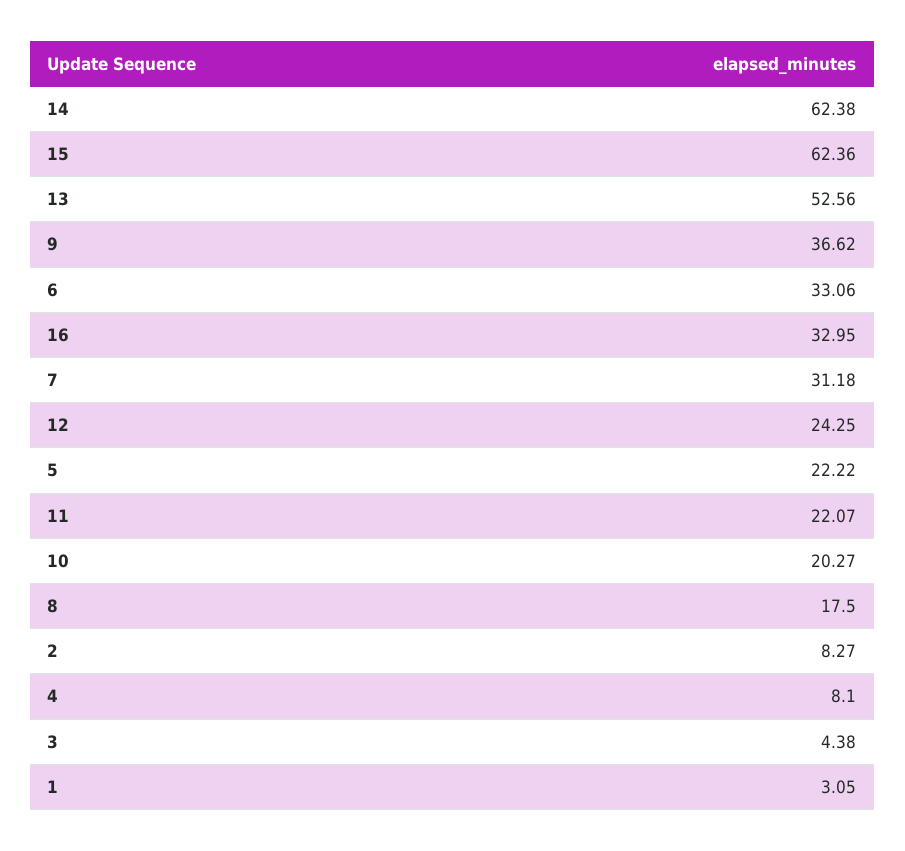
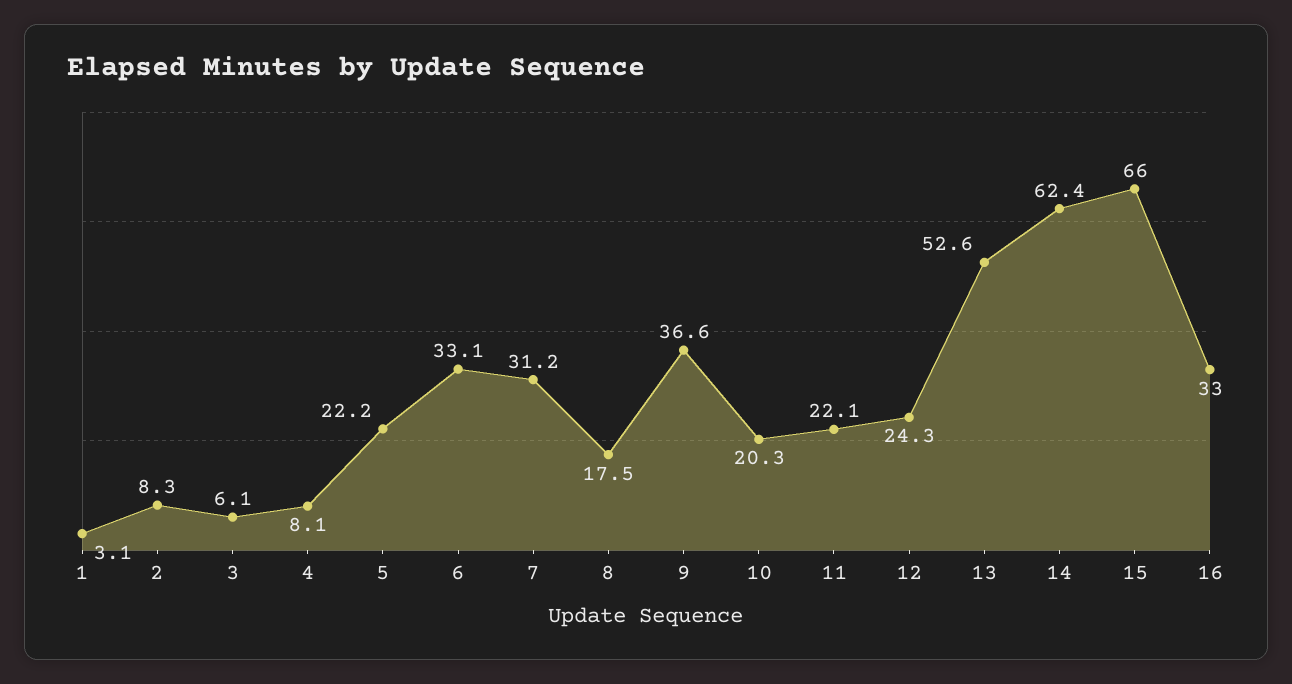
  {
    "14": 62.38,
-   "15": 62.36,
+   "15": 66,
    "13": 52.56,
    "9": 36.62,
    "6": 33.06,
    "16": 32.95,
    "7": 31.18,
    "12": 24.25,
    "5": 22.22,
    "11": 22.07,
    "10": 20.27,
    "8": 17.5,
    "2": 8.27,
    "4": 8.1,
-   "3": 4.38,
+   "3": 6.1,
    "1": 3.05
  }

